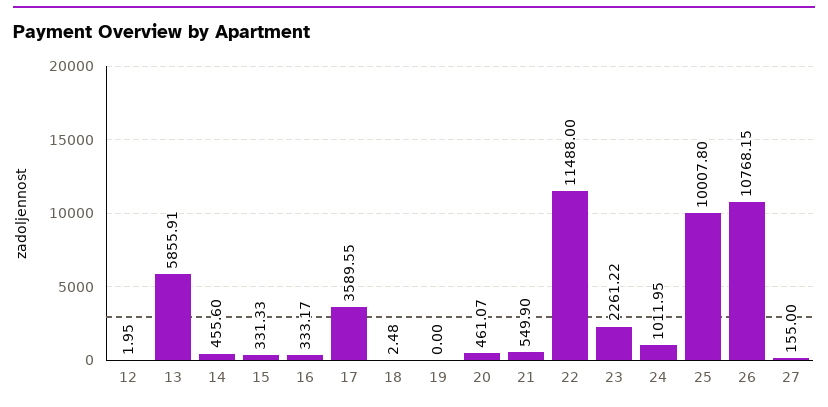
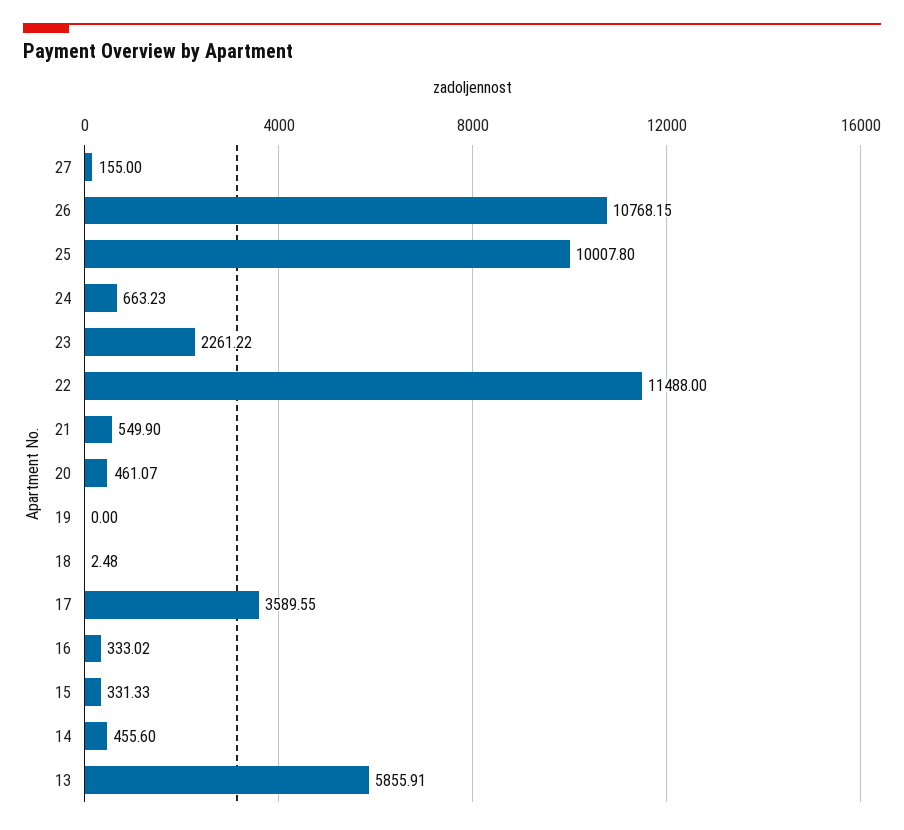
  {
-   "12": 1.95,
    "13": 5855.91,
    "14": 455.6,
    "15": 331.33,
-   "16": 333.17,
+   "16": 333.02,
    "17": 3589.55,
    "18": 2.48,
    "19": 0,
    "20": 461.07,
    "21": 549.9,
    "22": 11488,
    "23": 2261.22,
-   "24": 1011.95,
+   "24": 663.23,
    "25": 10007.8,
    "26": 10768.15,
    "27": 155
  }

